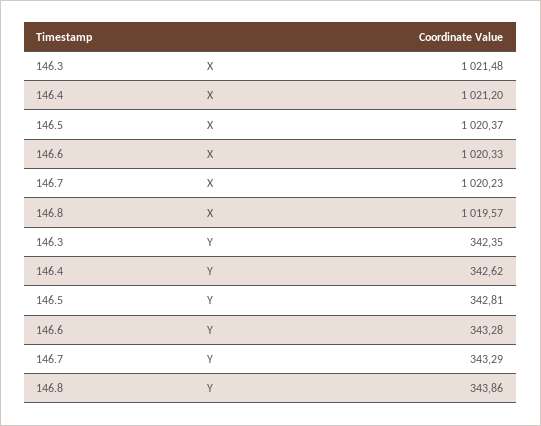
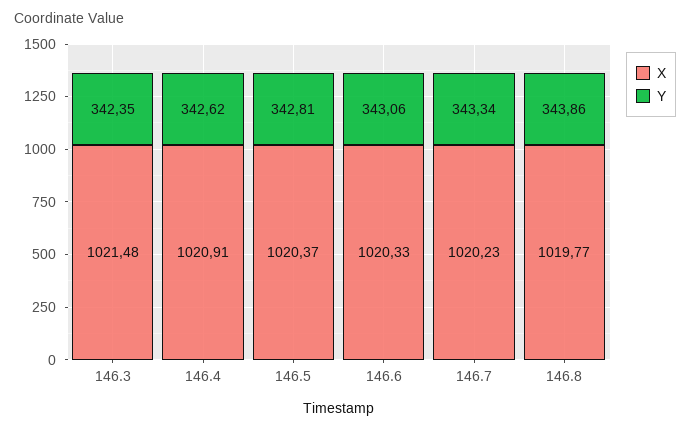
  {
    "X": {
      "146.3": 1021.48,
-     "146.4": 1021.2,
+     "146.4": 1020.91,
      "146.5": 1020.37,
      "146.6": 1020.33,
      "146.7": 1020.23,
-     "146.8": 1019.57
+     "146.8": 1019.77
    },
    "Y": {
      "146.3": 342.35,
      "146.4": 342.62,
      "146.5": 342.81,
-     "146.6": 343.28,
+     "146.6": 343.06,
-     "146.7": 343.29,
+     "146.7": 343.34,
      "146.8": 343.86
    }
  }

